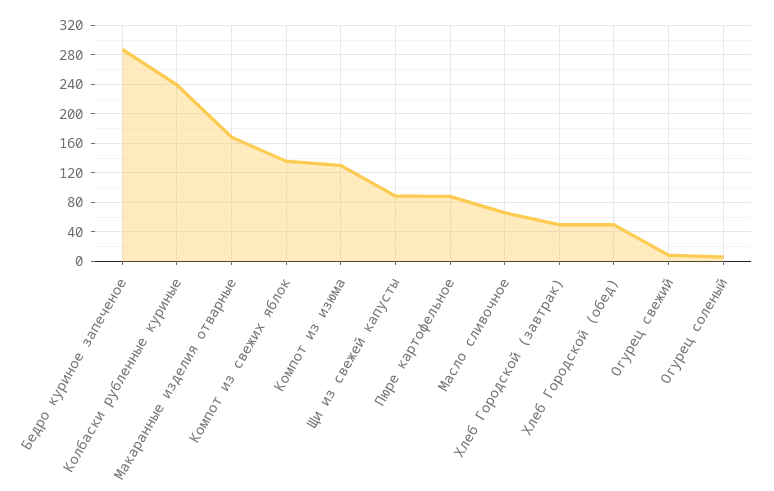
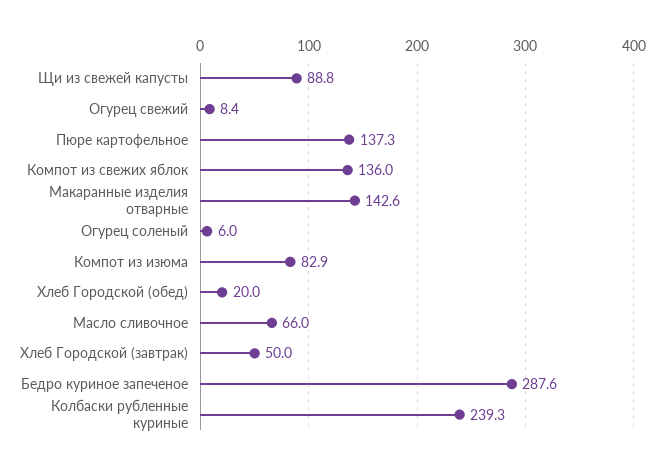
  {
    "Бедро куриное запеченое": 287.6,
    "Колбаски рубленные куриные": 239.3,
-   "Макаранные изделия отварные": 170,
+   "Макаранные изделия отварные": 142.6,
    "Компот из свежих яблок": 136,
-   "Компот из изюма": 130,
+   "Компот из изюма": 82.9,
    "Щи из свежей капусты": 88.8,
-   "Пюре картофельное": 90,
+   "Пюре картофельное": 137.3,
    "Масло сливочное": 66,
    "Хлеб Городской (завтрак)": 50,
-   "Хлеб Городской (обед)": 50,
+   "Хлеб Городской (обед)": 20,
    "Огурец свежий": 8.4,
    "Огурец соленый": 6
  }

